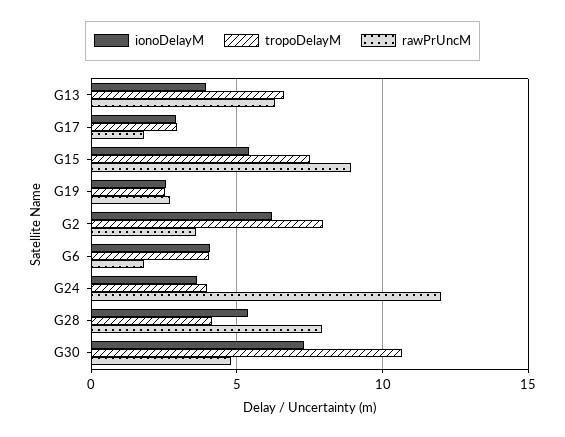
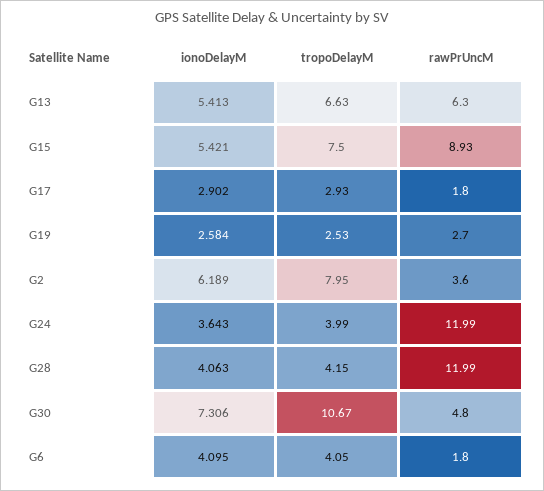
  {
    "ionoDelayM": {
-     "G13": 4,
+     "G13": 5.413,
      "G17": 2.902,
      "G15": 5.421,
      "G19": 2.584,
      "G2": 6.189,
      "G6": 4.095,
      "G24": 3.643,
-     "G28": 5.5,
+     "G28": 4.063,
      "G30": 7.306
    },
    "tropoDelayM": {
      "G13": 6.63,
      "G17": 2.93,
      "G15": 7.5,
      "G19": 2.53,
      "G2": 7.95,
      "G6": 4.05,
      "G24": 3.99,
      "G28": 4.15,
      "G30": 10.67
    },
    "rawPrUncM": {
      "G13": 6.3,
      "G17": 1.8,
      "G15": 8.93,
      "G19": 2.7,
      "G2": 3.6,
      "G6": 1.8,
      "G24": 11.99,
-     "G28": 8,
+     "G28": 11.99,
      "G30": 4.8
    }
  }

